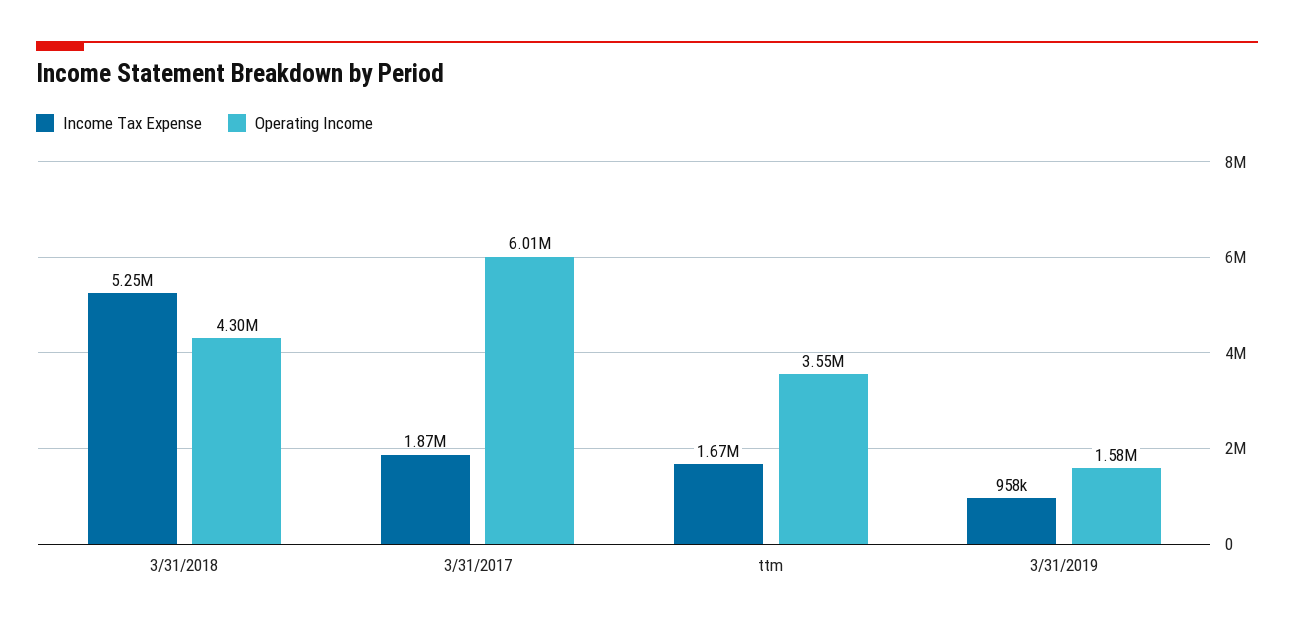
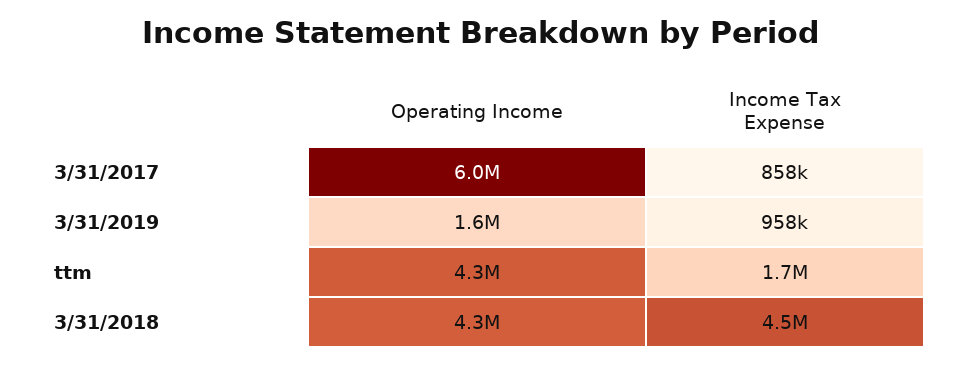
  {
    "Income Tax Expense": {
-     "3/31/2018": 5250000,
+     "3/31/2018": 4500000,
-     "3/31/2017": 1870000,
+     "3/31/2017": 858000,
      "ttm": 1670000,
      "3/31/2019": 958000
    },
    "Operating Income": {
      "3/31/2018": 4300000,
      "3/31/2017": 6010000,
-     "ttm": 3550000,
+     "ttm": 4300000,
      "3/31/2019": 1580000
    }
  }

